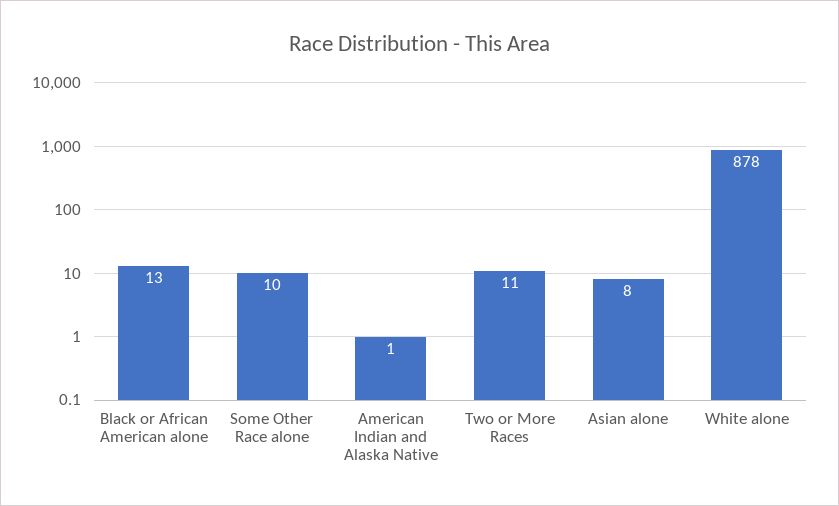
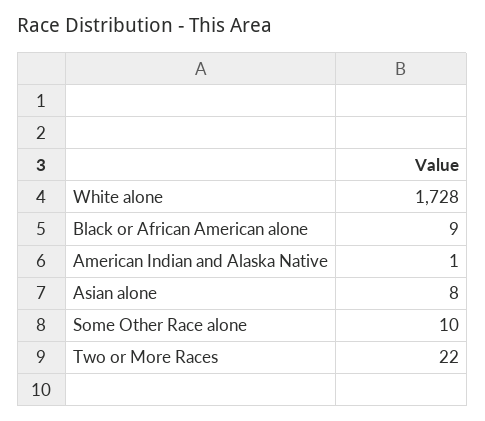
  {
-   "Black or African American alone": 13,
+   "Black or African American alone": 9,
    "Some Other Race alone": 10,
    "American Indian and Alaska Native": 1,
-   "Two or More Races": 11,
+   "Two or More Races": 22,
    "Asian alone": 8,
-   "White alone": 878
+   "White alone": 1728
  }

